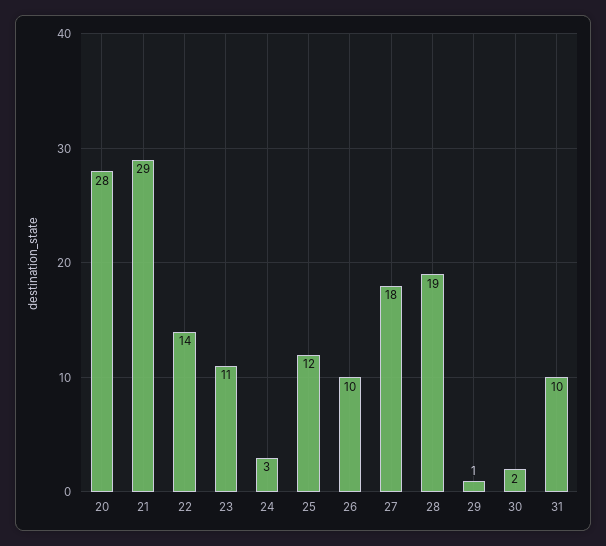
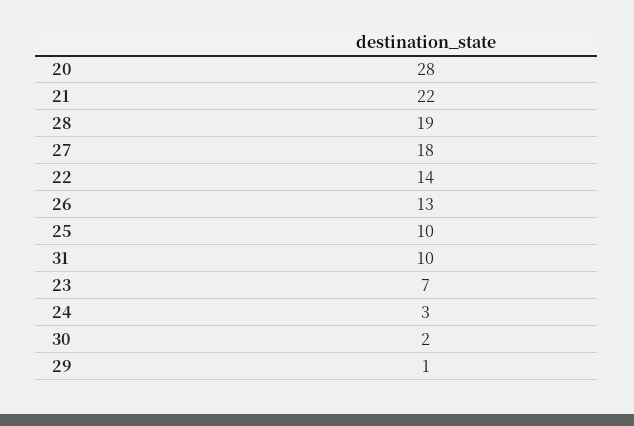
  {
    "20": 28,
-   "21": 29,
+   "21": 22,
    "22": 14,
-   "23": 11,
+   "23": 7,
    "24": 3,
-   "25": 12,
+   "25": 10,
-   "26": 10,
+   "26": 13,
    "27": 18,
    "28": 19,
    "29": 1,
    "30": 2,
    "31": 10
  }

